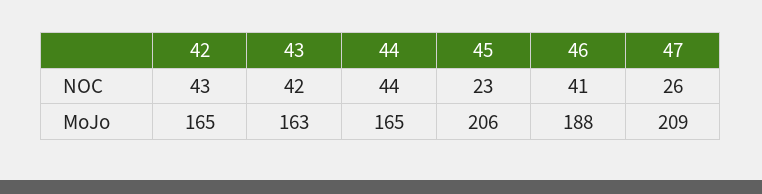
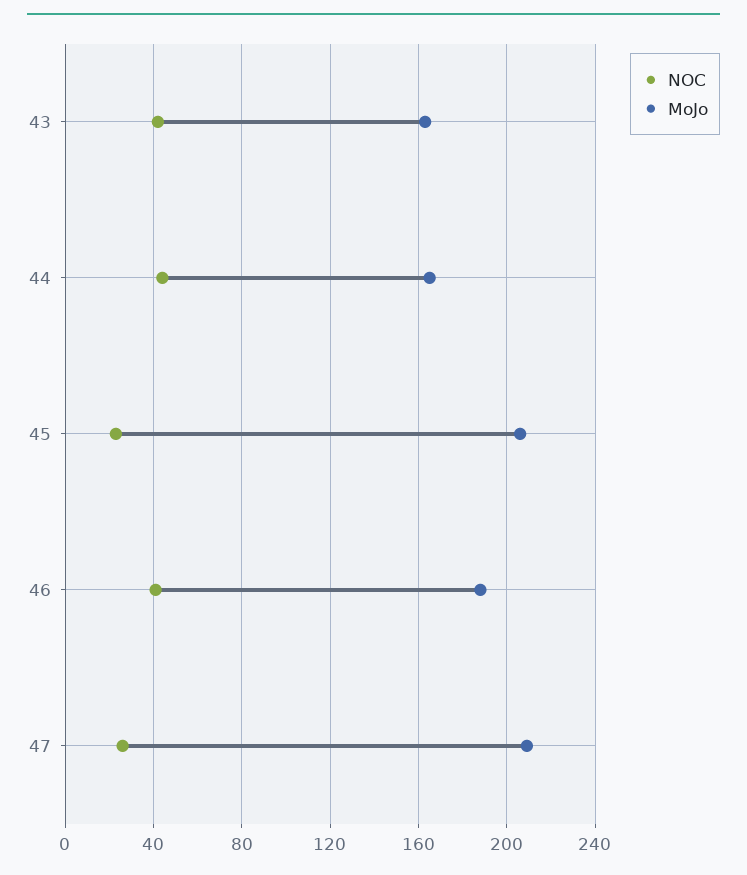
  {
    "NOC": {
-     "42": 43,
      "43": 42,
      "44": 44,
      "45": 23,
      "46": 41,
      "47": 26
    },
    "MoJo": {
-     "42": 165,
      "43": 163,
      "44": 165,
      "45": 206,
      "46": 188,
      "47": 209
    }
  }

